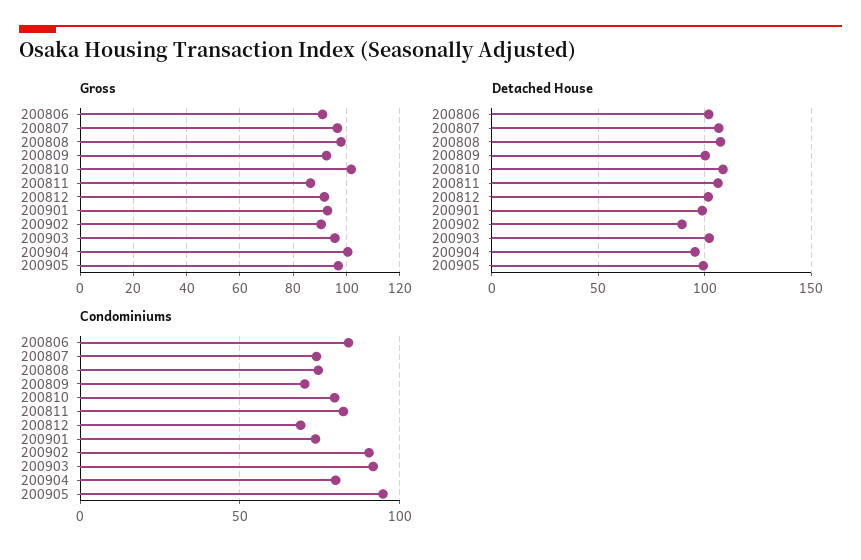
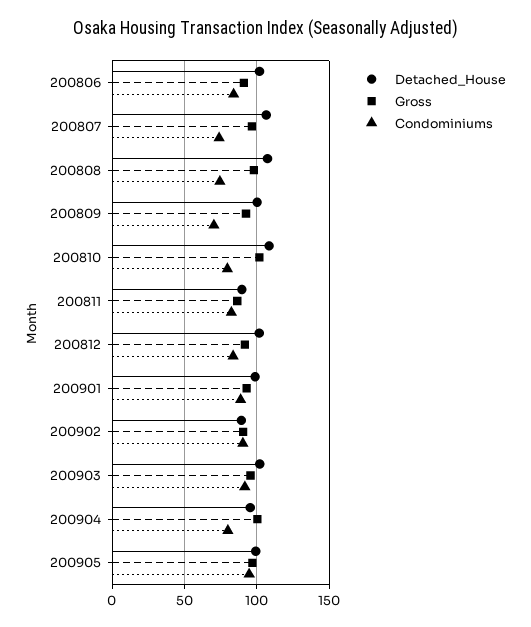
  {
    "Gross": {
      "200806": 90,
      "200807": 97.5,
      "200808": 97.5,
      "200809": 92.5,
      "200810": 102.5,
      "200811": 87.5,
      "200812": 92.5,
      "200901": 92.5,
      "200902": 90,
      "200903": 95,
      "200904": 100,
      "200905": 97.5
    },
    "Detached House": {
      "200806": 100,
      "200807": 105,
      "200808": 105,
      "200809": 100,
      "200810": 110,
-     "200811": 105,
+     "200811": 90,
      "200812": 100,
      "200901": 100,
      "200902": 90,
      "200903": 100,
      "200904": 95,
      "200905": 100
    },
    "Condominiums": {
      "200806": 85,
      "200807": 75,
      "200808": 75,
      "200809": 70,
      "200810": 80,
      "200811": 80,
-     "200812": 70,
+     "200812": 85,
-     "200901": 75,
+     "200901": 90,
      "200902": 90,
      "200903": 90,
      "200904": 80,
      "200905": 95
    }
  }

